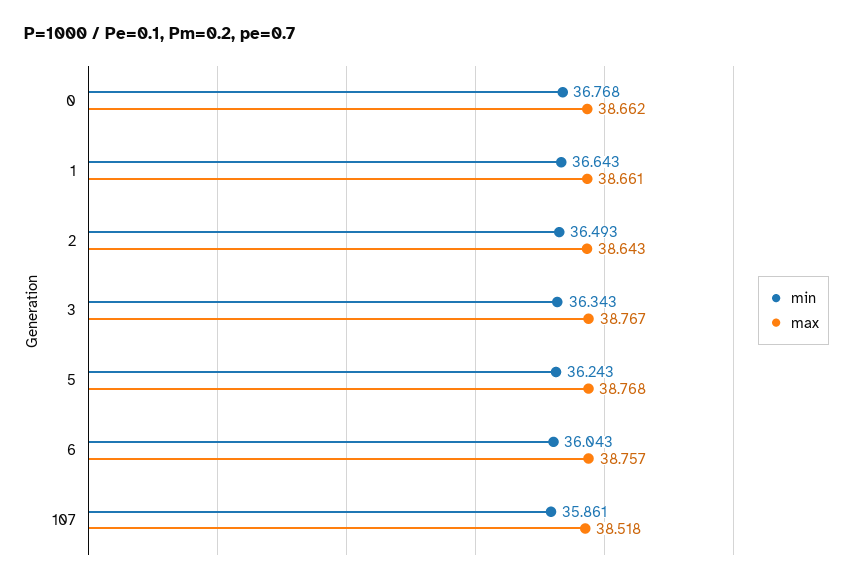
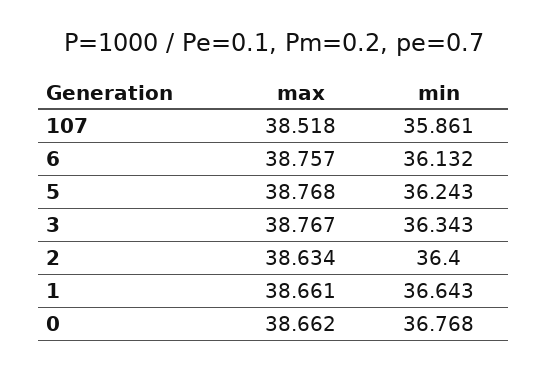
  {
    "min": {
      "0": 36.768,
      "1": 36.643,
-     "2": 36.493,
+     "2": 36.4,
      "3": 36.343,
      "5": 36.243,
-     "6": 36.043,
+     "6": 36.132,
      "107": 35.861
    },
    "max": {
      "0": 38.662,
      "1": 38.661,
-     "2": 38.643,
+     "2": 38.634,
      "3": 38.767,
      "5": 38.768,
      "6": 38.757,
      "107": 38.518
    }
  }

